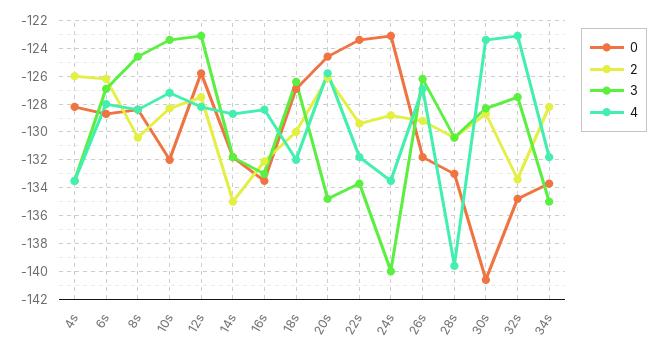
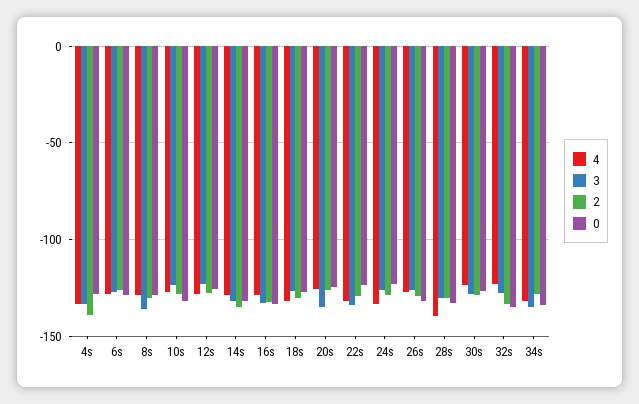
  {
    "0": {
      "4s": -128,
      "6s": -128.5,
      "8s": -128.5,
      "10s": -132,
      "12s": -126,
      "14s": -132,
      "16s": -133.5,
      "18s": -127,
      "20s": -124.5,
      "22s": -123.5,
      "24s": -123,
      "26s": -132,
      "28s": -133,
-     "30s": -140.5,
+     "30s": -125,
      "32s": -135,
      "34s": -133.5
    },
    "2": {
-     "4s": -126,
+     "4s": -140,
      "6s": -126,
      "8s": -130.5,
      "10s": -128.5,
      "12s": -127.5,
      "14s": -135,
      "16s": -132,
      "18s": -130,
      "20s": -126,
      "22s": -129.5,
      "24s": -129,
      "26s": -129,
      "28s": -130.5,
      "30s": -128.5,
      "32s": -133.5,
      "34s": -128
    },
    "3": {
      "4s": -133.5,
      "6s": -127,
-     "8s": -124.5,
+     "8s": -135,
      "10s": -123.5,
      "12s": -123,
      "14s": -132,
      "16s": -133,
      "18s": -126.5,
      "20s": -135,
      "22s": -133.5,
-     "24s": -140,
+     "24s": -125,
      "26s": -126,
      "28s": -130.5,
      "30s": -128.5,
      "32s": -127.5,
      "34s": -135
    },
    "4": {
      "4s": -133.5,
      "6s": -128,
      "8s": -128.5,
      "10s": -127,
      "12s": -128,
      "14s": -128.5,
      "16s": -128.5,
      "18s": -132,
      "20s": -126,
      "22s": -132,
      "24s": -133.5,
      "26s": -127,
      "28s": -139.5,
      "30s": -123.5,
      "32s": -123,
      "34s": -132
    }
  }

